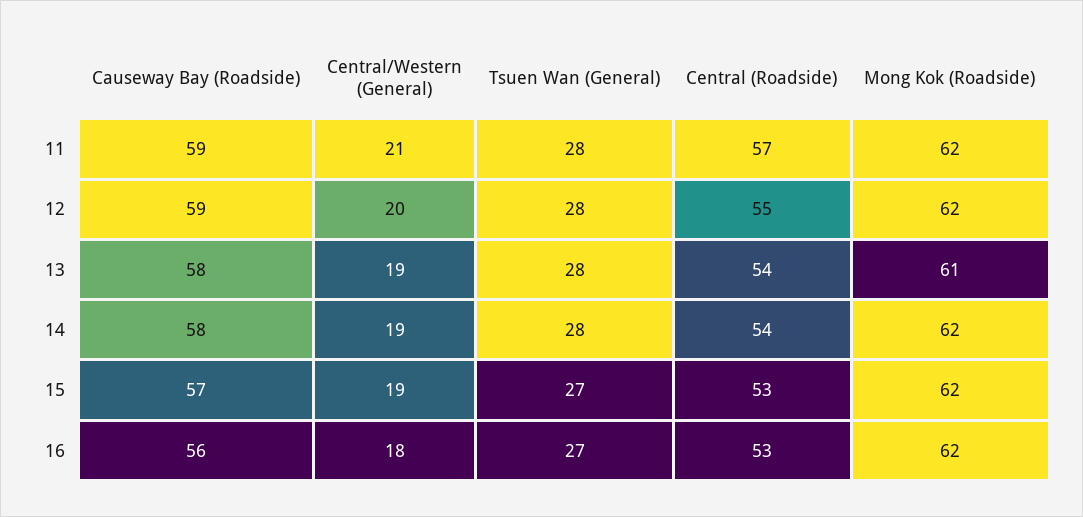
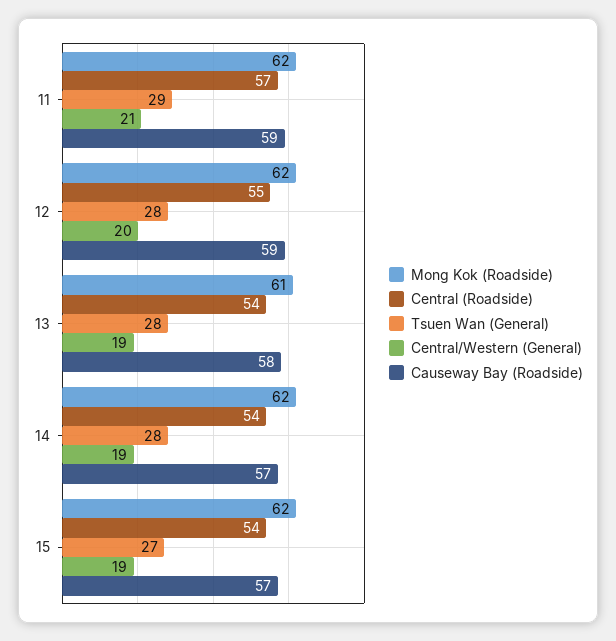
  {
    "Causeway Bay (Roadside)": {
      "11": 59,
      "12": 59,
      "13": 58,
-     "14": 58,
+     "14": 57,
-     "15": 57,
+     "15": 57
-     "16": 56
    },
    "Central/Western (General)": {
      "11": 21,
      "12": 20,
      "13": 19,
      "14": 19,
-     "15": 19,
+     "15": 19
-     "16": 18
    },
    "Tsuen Wan (General)": {
-     "11": 28,
+     "11": 29,
      "12": 28,
      "13": 28,
      "14": 28,
-     "15": 27,
+     "15": 27
-     "16": 27
    },
    "Central (Roadside)": {
      "11": 57,
      "12": 55,
      "13": 54,
      "14": 54,
-     "15": 53,
+     "15": 54
-     "16": 53
    },
    "Mong Kok (Roadside)": {
      "11": 62,
      "12": 62,
      "13": 61,
      "14": 62,
-     "15": 62,
+     "15": 62
-     "16": 62
    }
  }

